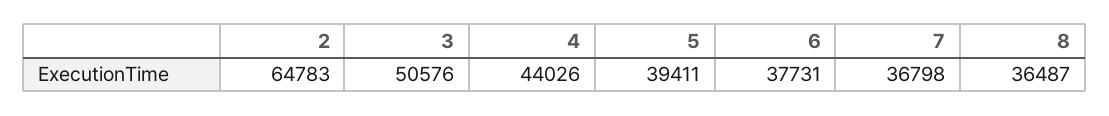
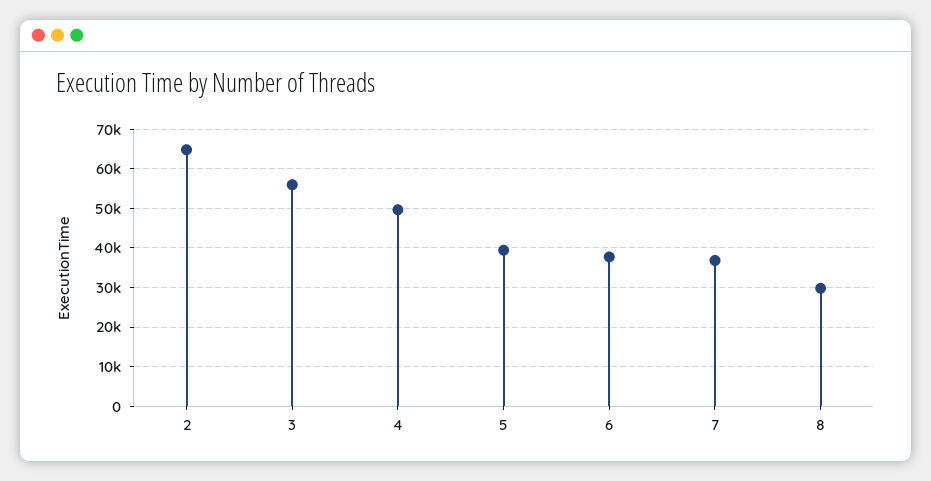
  {
    "2": 64783,
-   "3": 50576,
+   "3": 56000,
-   "4": 44026,
+   "4": 50000,
    "5": 39411,
    "6": 37731,
    "7": 36798,
-   "8": 36487
+   "8": 30000
  }

